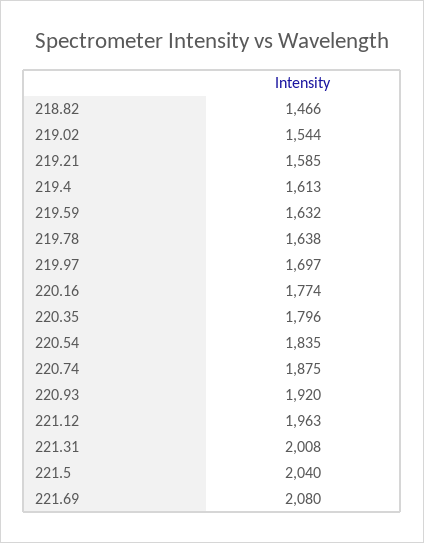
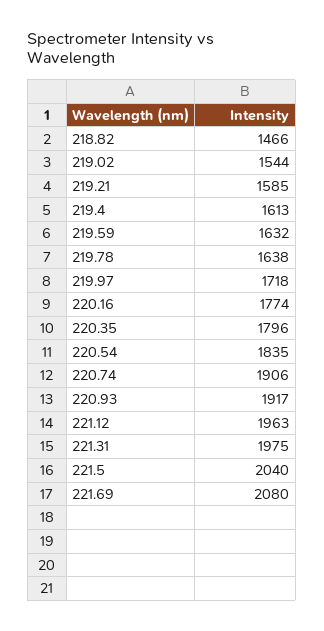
  {
    "218.82": 1466,
    "219.02": 1544,
    "219.21": 1585,
    "219.4": 1613,
    "219.59": 1632,
    "219.78": 1638,
-   "219.97": 1697,
+   "219.97": 1718,
    "220.16": 1774,
    "220.35": 1796,
    "220.54": 1835,
-   "220.74": 1875,
+   "220.74": 1906,
-   "220.93": 1920,
+   "220.93": 1917,
    "221.12": 1963,
-   "221.31": 2008,
+   "221.31": 1975,
    "221.5": 2040,
    "221.69": 2080
  }

